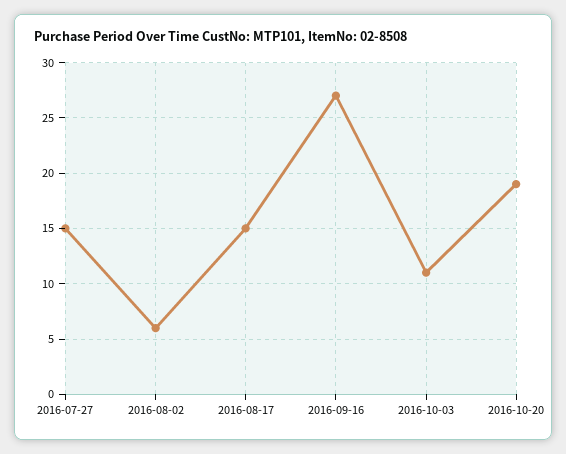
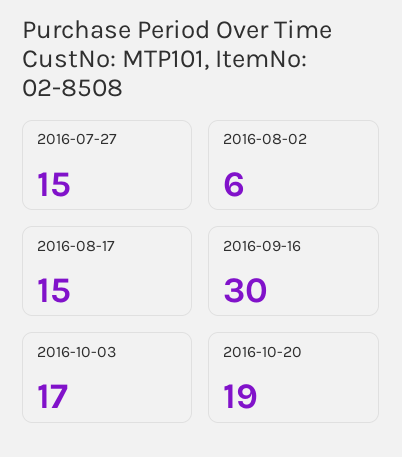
  {
    "2016-07-27": 15,
    "2016-08-02": 6,
    "2016-08-17": 15,
-   "2016-09-16": 27,
+   "2016-09-16": 30,
-   "2016-10-03": 11,
+   "2016-10-03": 17,
    "2016-10-20": 19
  }

